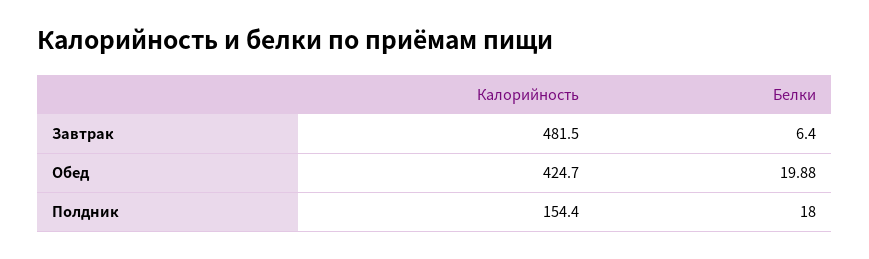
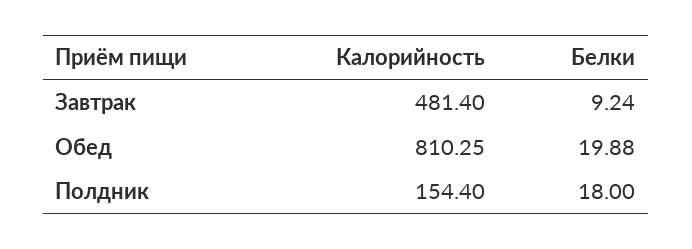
  {
    "Калорийность": {
-     "Завтрак": 481.5,
+     "Завтрак": 481.4,
-     "Обед": 424.7,
+     "Обед": 810.25,
      "Полдник": 154.4
    },
    "Белки": {
-     "Завтрак": 6.4,
+     "Завтрак": 9.24,
      "Обед": 19.88,
      "Полдник": 18
    }
  }

